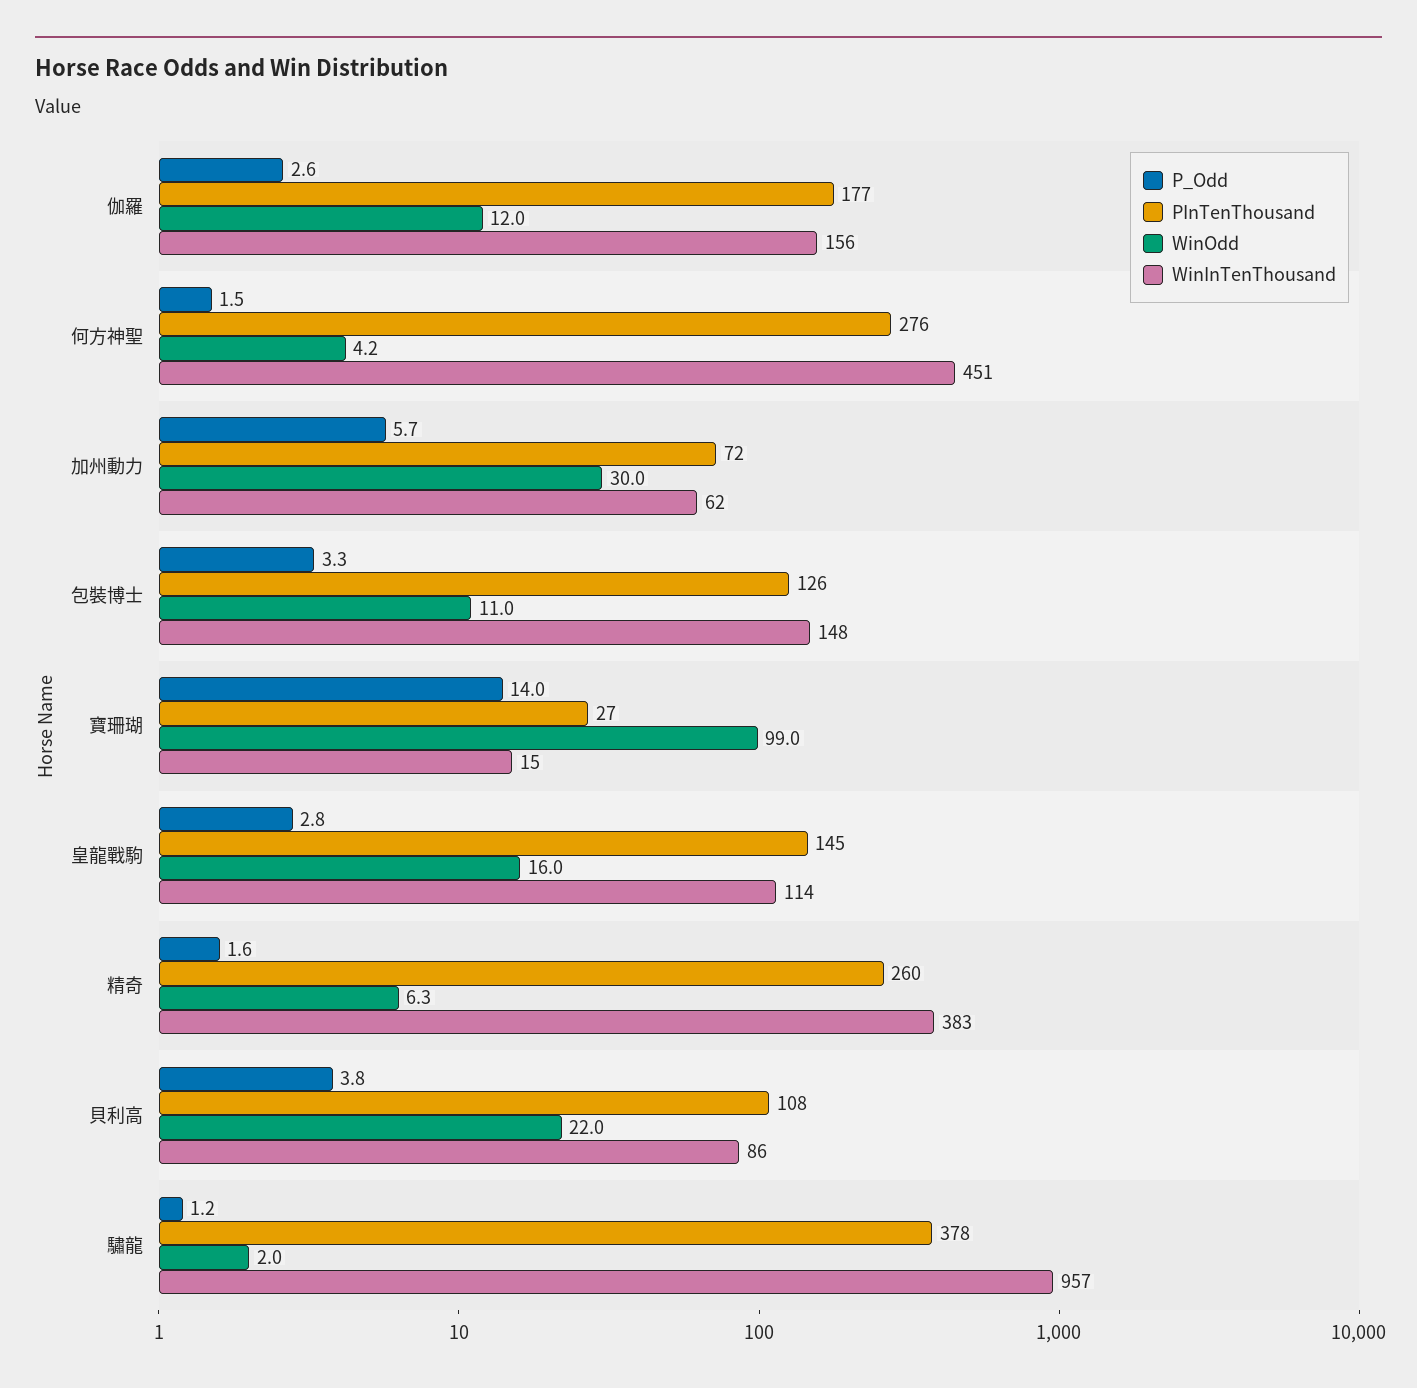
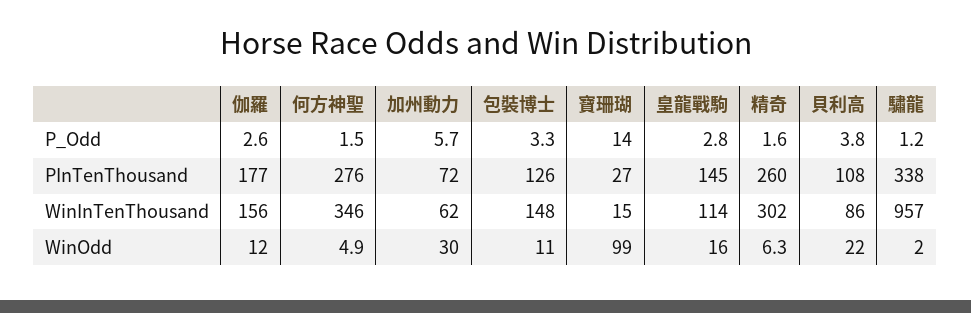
  {
    "P_Odd": {
      "伽羅": 2.6,
      "何方神聖": 1.5,
      "加州動力": 5.7,
      "包裝博士": 3.3,
      "寶珊瑚": 14,
      "皇龍戰駒": 2.8,
      "精奇": 1.6,
      "貝利高": 3.8,
      "驌龍": 1.2
    },
    "PInTenThousand": {
      "伽羅": 177,
      "何方神聖": 276,
      "加州動力": 72,
      "包裝博士": 126,
      "寶珊瑚": 27,
      "皇龍戰駒": 145,
      "精奇": 260,
      "貝利高": 108,
-     "驌龍": 378
+     "驌龍": 338
    },
    "WinOdd": {
      "伽羅": 12,
-     "何方神聖": 4.2,
+     "何方神聖": 4.9,
      "加州動力": 30,
      "包裝博士": 11,
      "寶珊瑚": 99,
      "皇龍戰駒": 16,
      "精奇": 6.3,
      "貝利高": 22,
      "驌龍": 2
    },
    "WinInTenThousand": {
      "伽羅": 156,
-     "何方神聖": 451,
+     "何方神聖": 346,
      "加州動力": 62,
      "包裝博士": 148,
      "寶珊瑚": 15,
      "皇龍戰駒": 114,
-     "精奇": 383,
+     "精奇": 302,
      "貝利高": 86,
      "驌龍": 957
    }
  }

